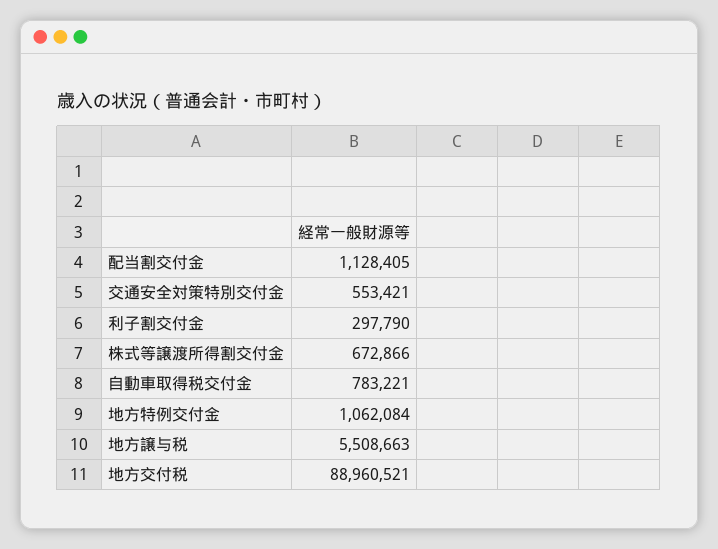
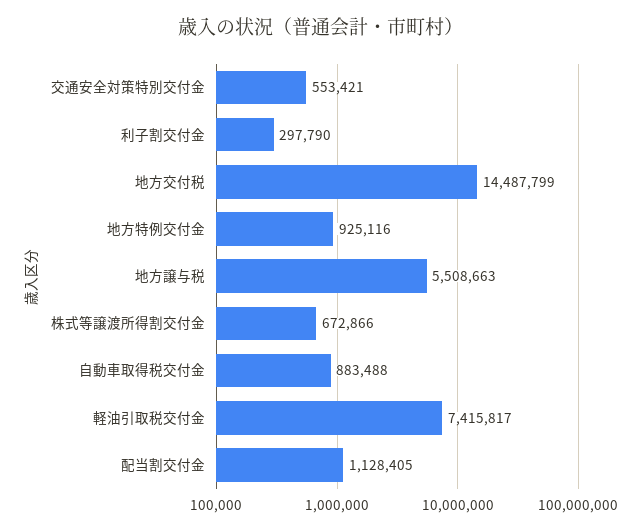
  {
    "配当割交付金": 1128405,
    "交通安全対策特別交付金": 553421,
    "利子割交付金": 297790,
    "株式等譲渡所得割交付金": 672866,
-   "自動車取得税交付金": 783221,
+   "自動車取得税交付金": 883488,
-   "地方特例交付金": 1062084,
+   "地方特例交付金": 925116,
    "地方譲与税": 5508663,
-   "地方交付税": 88960521
+   "地方交付税": 14487799,
+   "軽油引取税交付金": 7415817
  }

